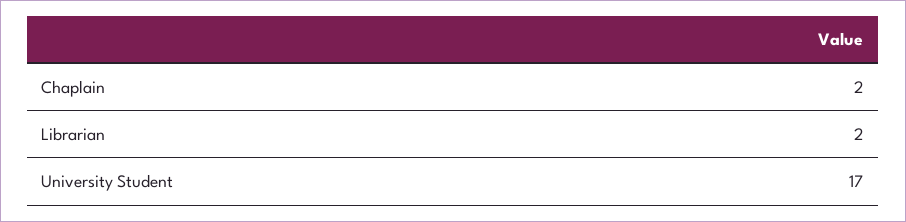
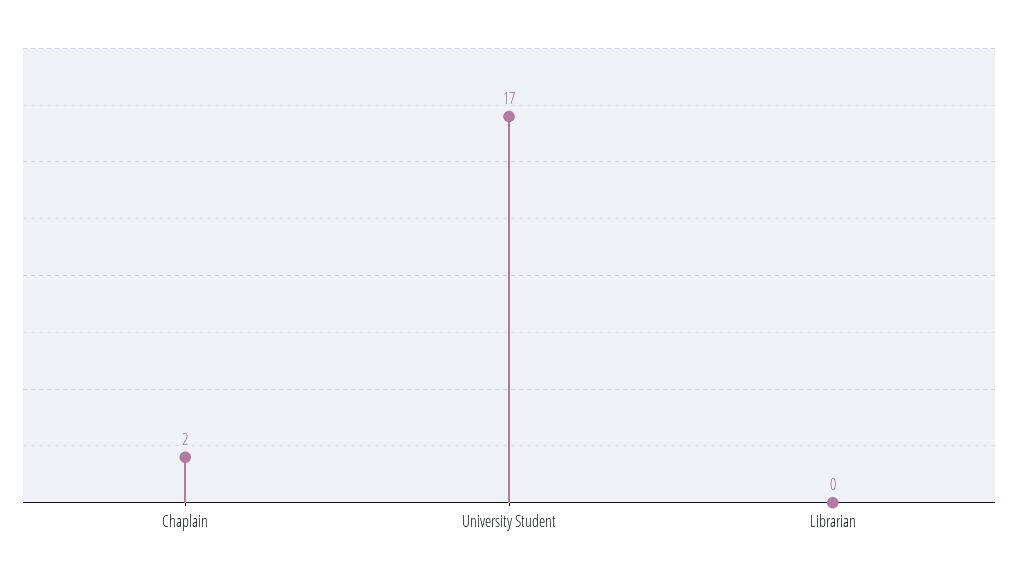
  {
    "Chaplain": 2,
-   "Librarian": 2,
+   "Librarian": 0,
    "University Student": 17
  }

